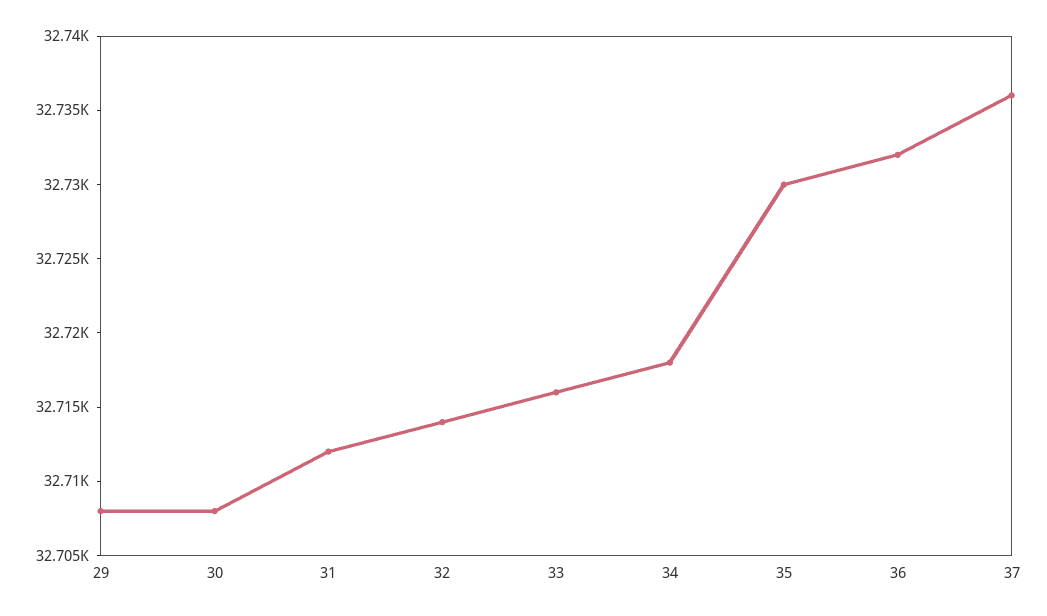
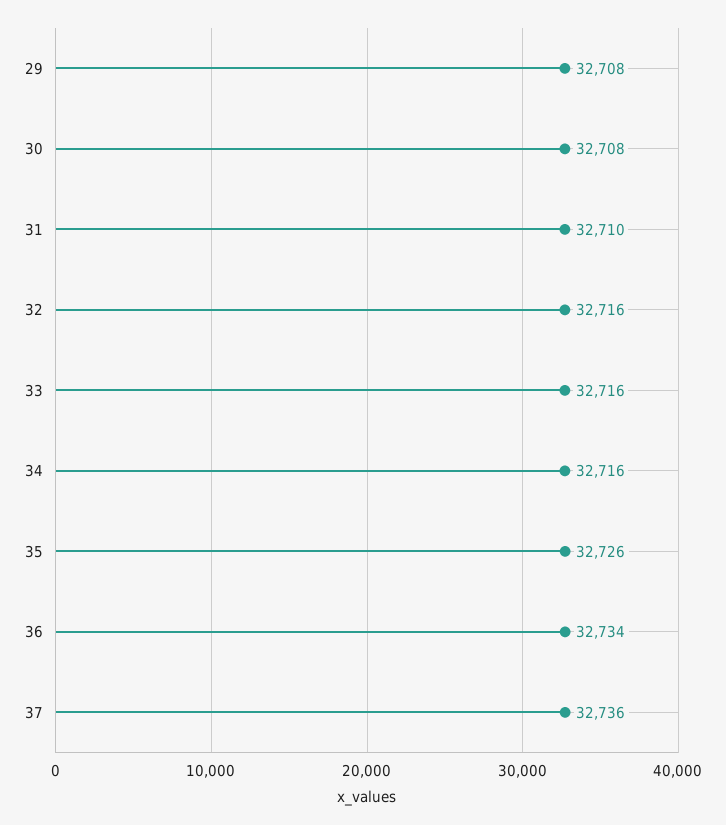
  {
    "29": 32708,
    "30": 32708,
-   "31": 32712,
+   "31": 32710,
-   "32": 32714,
+   "32": 32716,
    "33": 32716,
-   "34": 32718,
+   "34": 32716,
-   "35": 32730,
+   "35": 32726,
-   "36": 32732,
+   "36": 32734,
    "37": 32736
  }

